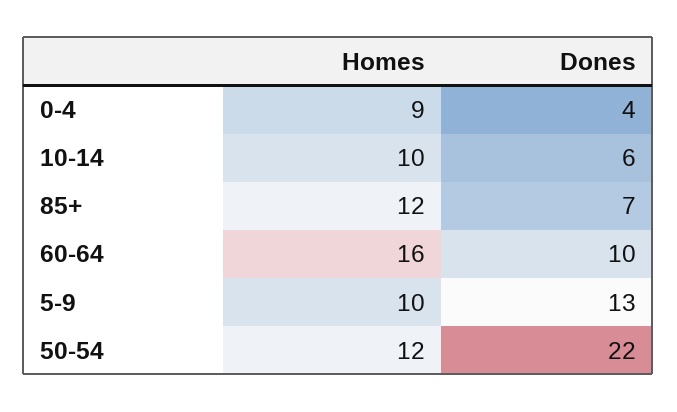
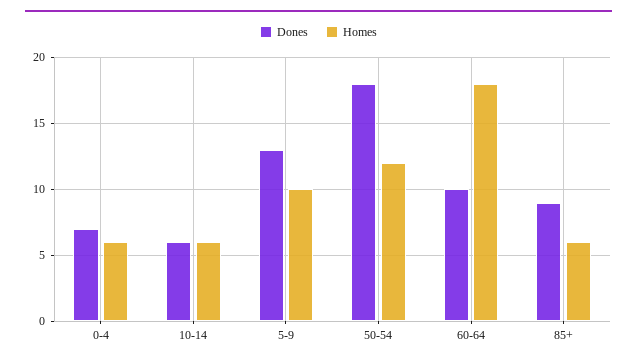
  {
    "Homes": {
-     "0-4": 9,
+     "0-4": 6,
-     "10-14": 10,
+     "10-14": 6,
-     "85+": 12,
+     "85+": 6,
-     "60-64": 16,
+     "60-64": 18,
      "5-9": 10,
      "50-54": 12
    },
    "Dones": {
-     "0-4": 4,
+     "0-4": 7,
      "10-14": 6,
-     "85+": 7,
+     "85+": 9,
      "60-64": 10,
      "5-9": 13,
-     "50-54": 22
+     "50-54": 18
    }
  }

